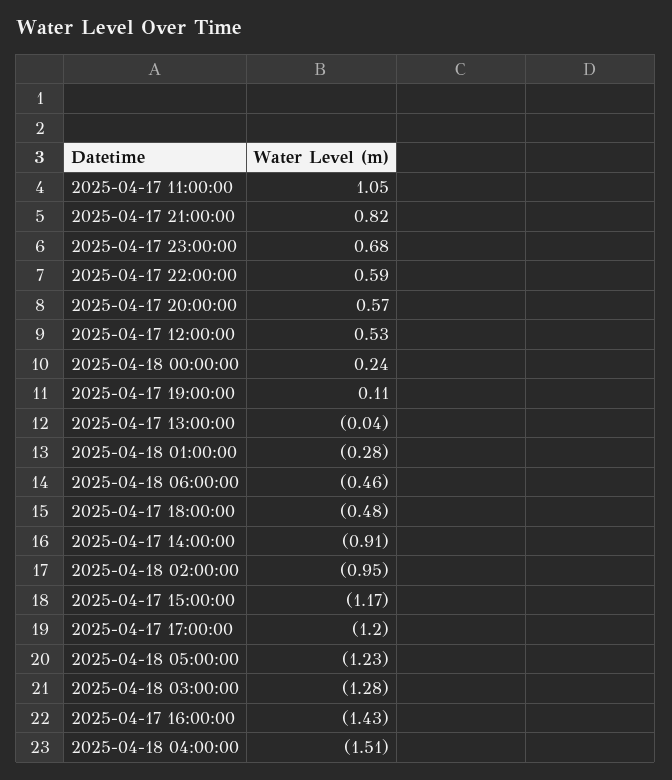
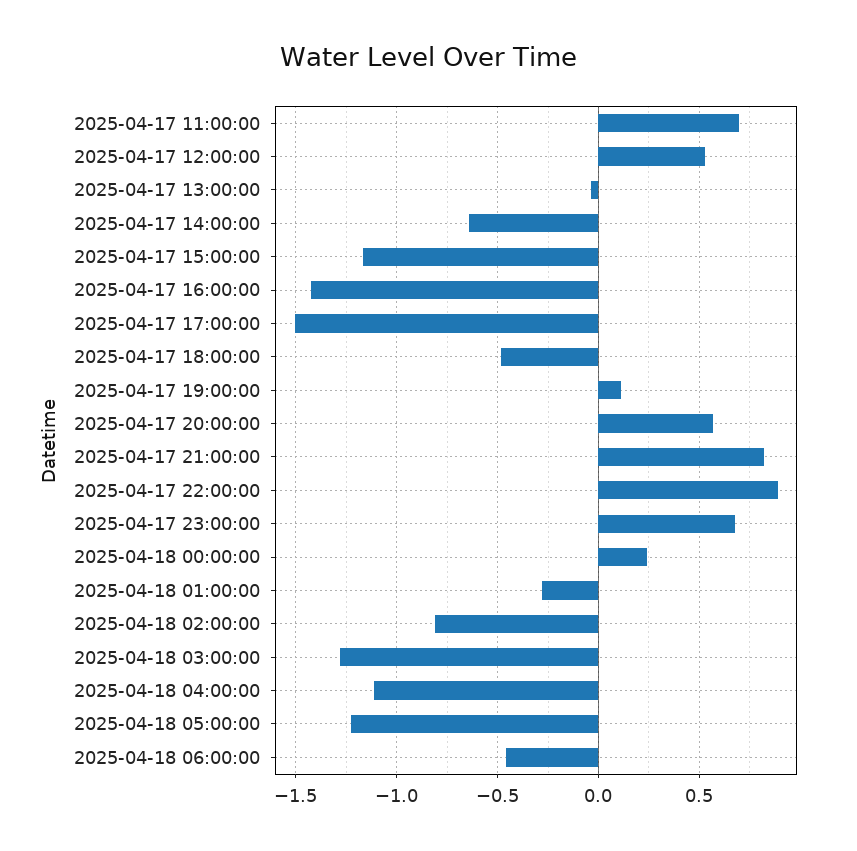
  {
-   "2025-04-17 11:00:00": 1.05,
+   "2025-04-17 11:00:00": 0.7,
    "2025-04-17 21:00:00": 0.82,
    "2025-04-17 23:00:00": 0.68,
-   "2025-04-17 22:00:00": 0.59,
+   "2025-04-17 22:00:00": 0.9,
    "2025-04-17 20:00:00": 0.57,
    "2025-04-17 12:00:00": 0.53,
    "2025-04-18 00:00:00": 0.24,
    "2025-04-17 19:00:00": 0.11,
    "2025-04-17 13:00:00": -0.04,
    "2025-04-18 01:00:00": -0.28,
    "2025-04-18 06:00:00": -0.46,
    "2025-04-17 18:00:00": -0.48,
-   "2025-04-17 14:00:00": -0.91,
+   "2025-04-17 14:00:00": -0.65,
-   "2025-04-18 02:00:00": -0.95,
+   "2025-04-18 02:00:00": -0.8,
    "2025-04-17 15:00:00": -1.17,
-   "2025-04-17 17:00:00": -1.2,
+   "2025-04-17 17:00:00": -1.5,
    "2025-04-18 05:00:00": -1.23,
    "2025-04-18 03:00:00": -1.28,
    "2025-04-17 16:00:00": -1.43,
-   "2025-04-18 04:00:00": -1.51
+   "2025-04-18 04:00:00": -1.1
  }

